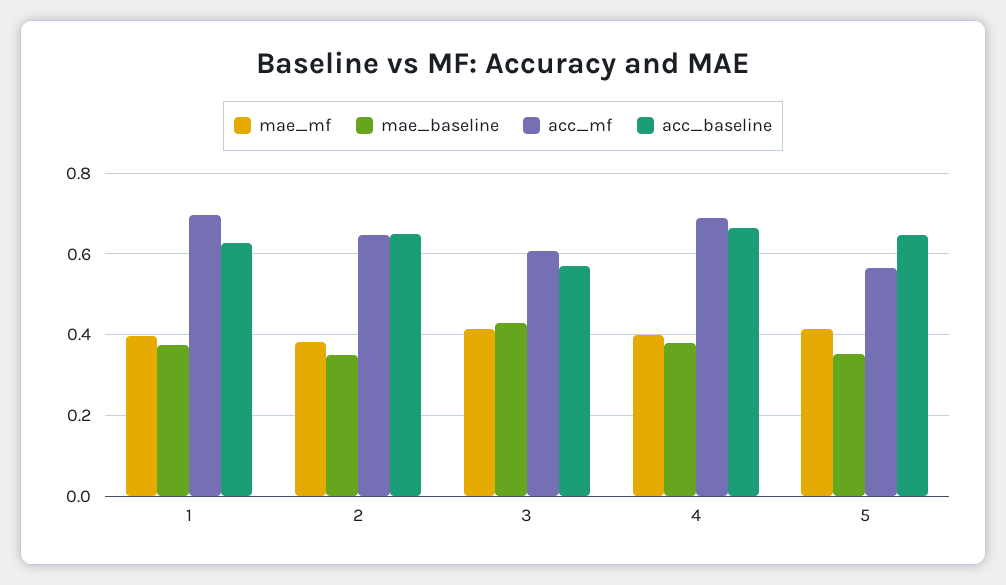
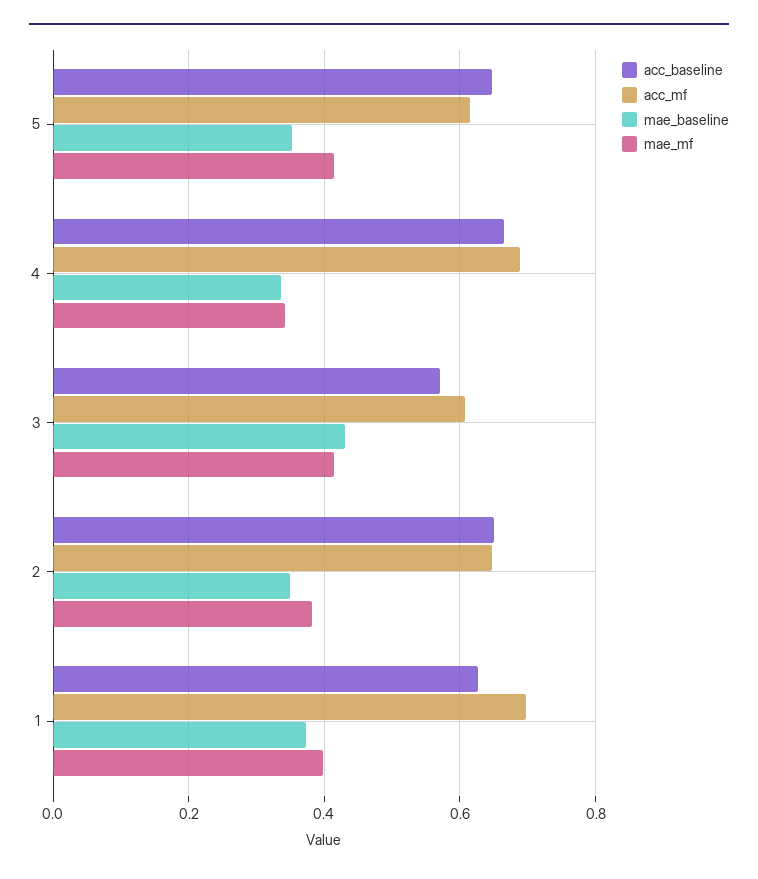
  {
    "mae_mf": {
      "1": 0.4,
      "2": 0.38,
      "3": 0.42,
-     "4": 0.4,
+     "4": 0.34,
      "5": 0.42
    },
    "mae_baseline": {
      "1": 0.38,
      "2": 0.36,
      "3": 0.44,
-     "4": 0.38,
+     "4": 0.34,
      "5": 0.36
    },
    "acc_mf": {
      "1": 0.7,
      "2": 0.64,
      "3": 0.6,
      "4": 0.68,
-     "5": 0.56
+     "5": 0.62
    },
    "acc_baseline": {
      "1": 0.62,
      "2": 0.66,
      "3": 0.58,
      "4": 0.66,
      "5": 0.64
    }
  }

